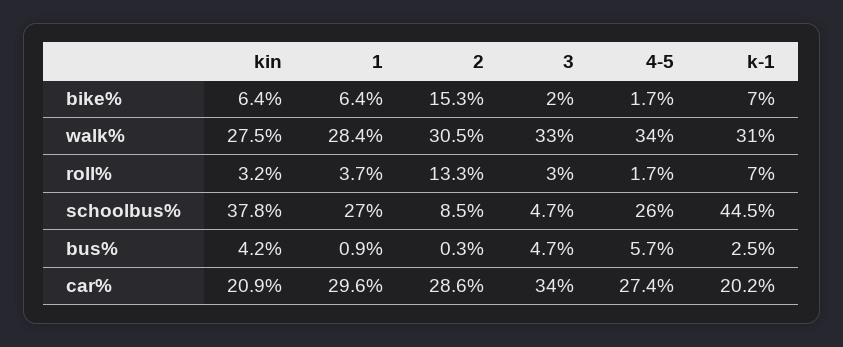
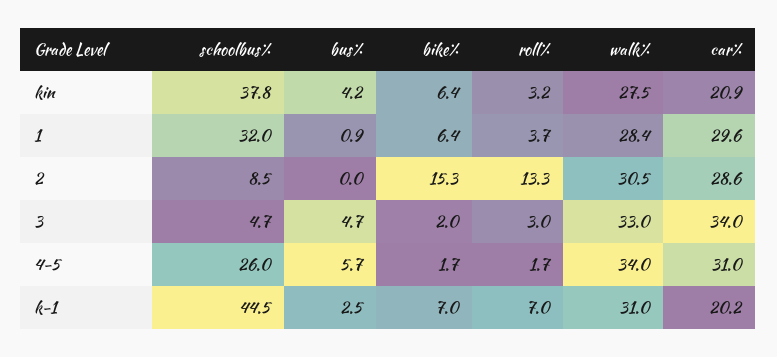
  {
    "kin": {
      "bike%": 6.4,
      "walk%": 27.5,
      "roll%": 3.2,
      "schoolbus%": 37.8,
      "bus%": 4.2,
      "car%": 20.9
    },
    "1": {
      "bike%": 6.4,
      "walk%": 28.4,
      "roll%": 3.7,
-     "schoolbus%": 27,
+     "schoolbus%": 32,
      "bus%": 0.9,
      "car%": 29.6
    },
    "2": {
      "bike%": 15.3,
      "walk%": 30.5,
      "roll%": 13.3,
      "schoolbus%": 8.5,
-     "bus%": 0.3,
+     "bus%": 0,
      "car%": 28.6
    },
    "3": {
      "bike%": 2,
      "walk%": 33,
      "roll%": 3,
      "schoolbus%": 4.7,
      "bus%": 4.7,
      "car%": 34
    },
    "4-5": {
      "bike%": 1.7,
      "walk%": 34,
      "roll%": 1.7,
      "schoolbus%": 26,
      "bus%": 5.7,
-     "car%": 27.4
+     "car%": 31
    },
    "k-1": {
      "bike%": 7,
      "walk%": 31,
      "roll%": 7,
      "schoolbus%": 44.5,
      "bus%": 2.5,
      "car%": 20.2
    }
  }

